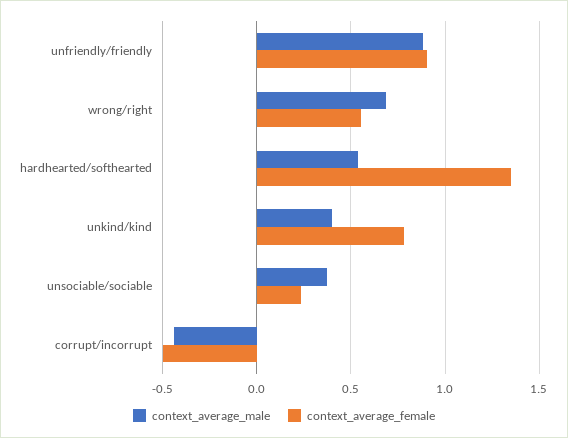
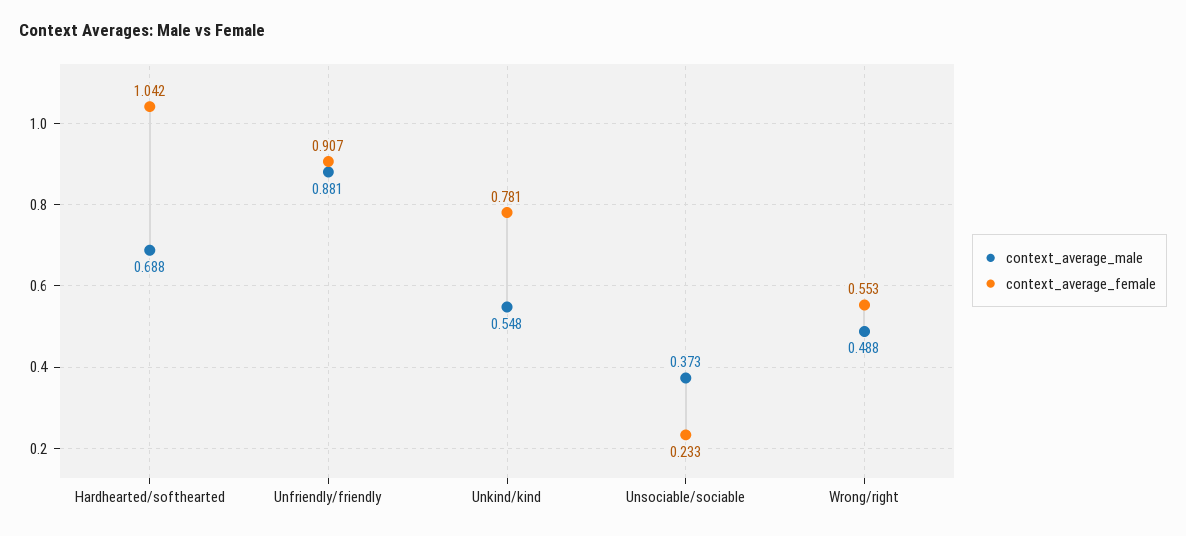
  {
    "context_average_male": {
      "unfriendly/friendly": 0.881,
-     "wrong/right": 0.7,
+     "wrong/right": 0.488,
-     "hardhearted/softhearted": 0.55,
+     "hardhearted/softhearted": 0.688,
-     "unkind/kind": 0.4,
+     "unkind/kind": 0.548,
-     "unsociable/sociable": 0.373,
+     "unsociable/sociable": 0.373
-     "corrupt/incorrupt": -0.45
    },
    "context_average_female": {
      "unfriendly/friendly": 0.907,
      "wrong/right": 0.553,
-     "hardhearted/softhearted": 1.35,
+     "hardhearted/softhearted": 1.042,
      "unkind/kind": 0.781,
-     "unsociable/sociable": 0.233,
+     "unsociable/sociable": 0.233
-     "corrupt/incorrupt": -0.5
    }
  }

